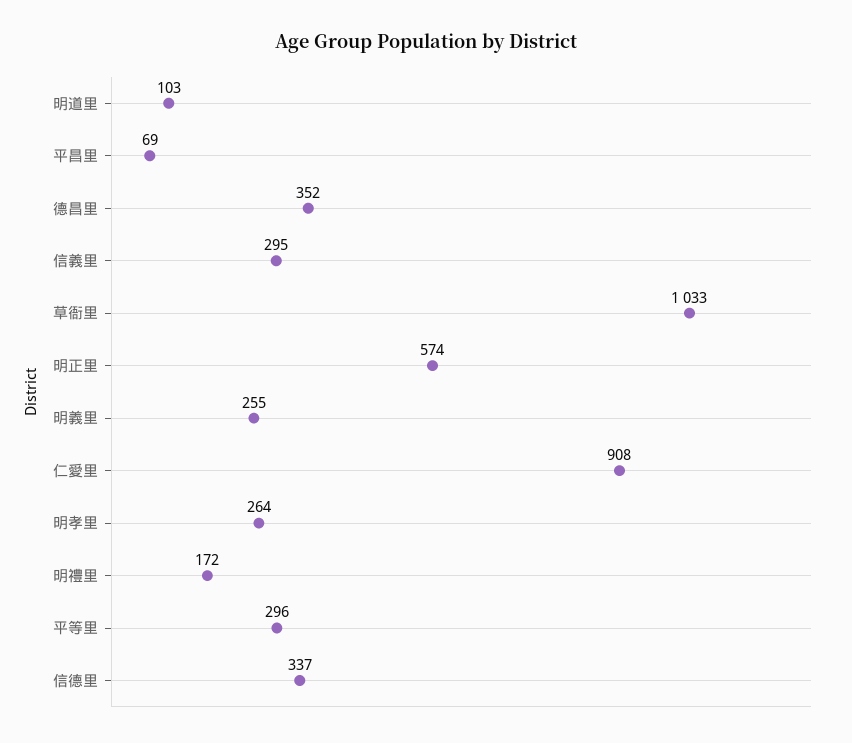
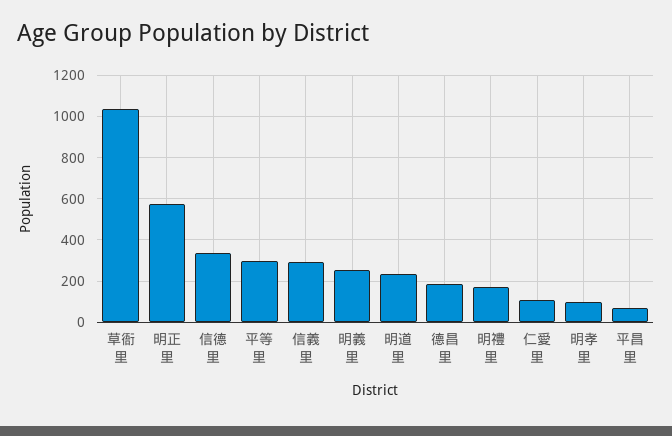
  {
-   "明道里": 103,
+   "明道里": 250,
    "平昌里": 69,
-   "德昌里": 352,
+   "德昌里": 200,
    "信義里": 295,
    "草衙里": 1033,
    "明正里": 574,
    "明義里": 255,
-   "仁愛里": 908,
+   "仁愛里": 100,
-   "明孝里": 264,
+   "明孝里": 100,
    "明禮里": 172,
    "平等里": 296,
    "信德里": 337
  }

